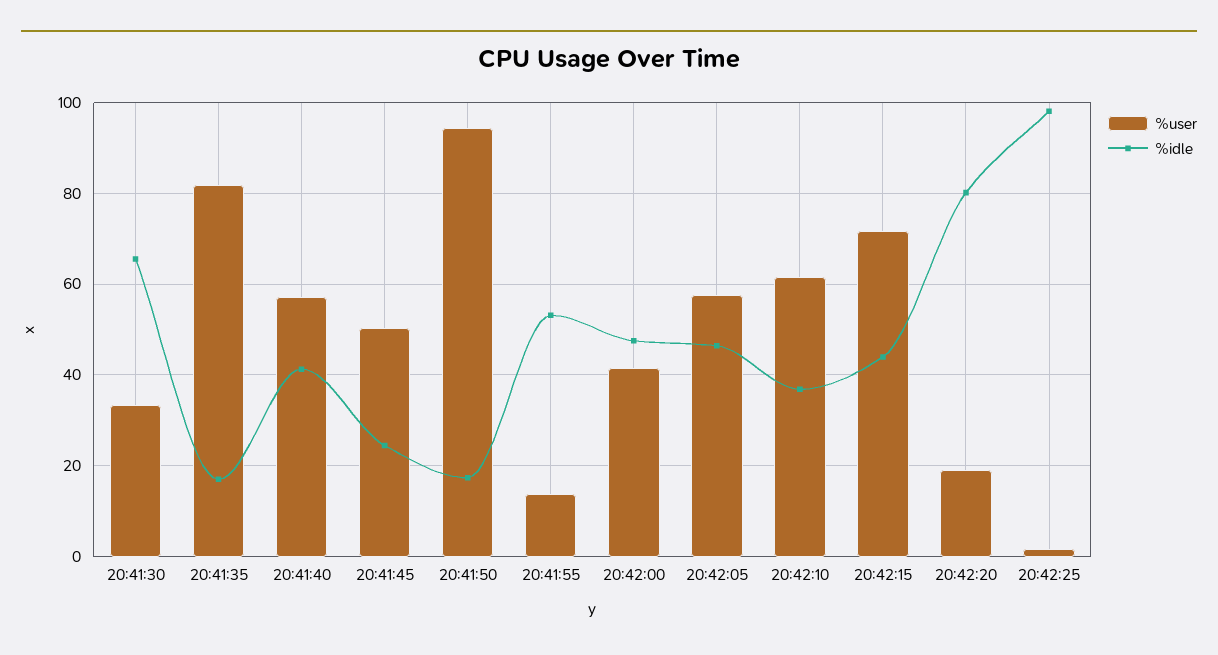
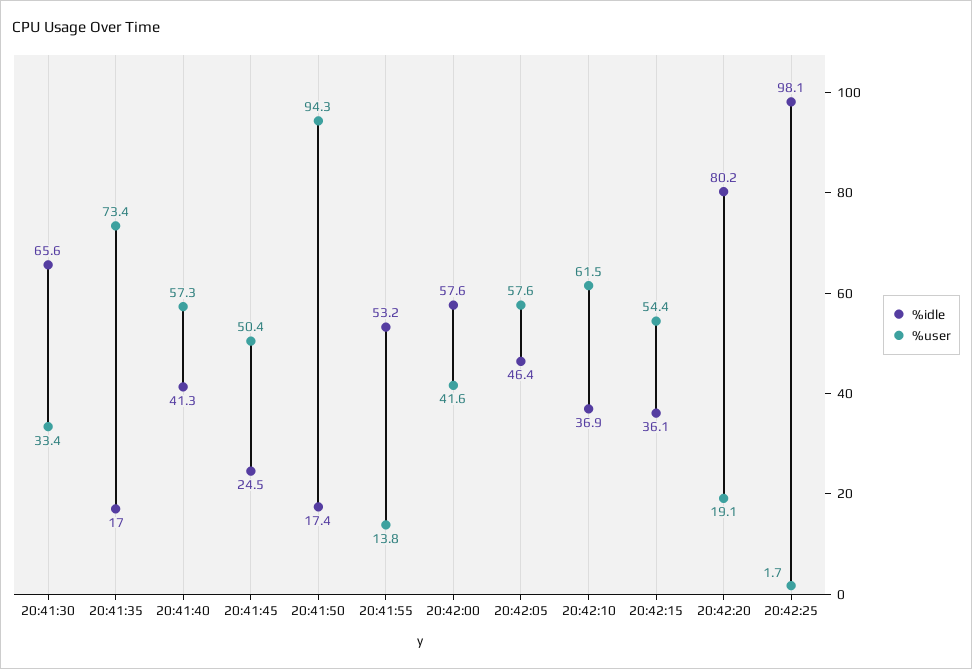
  {
    "%user": {
      "20:41:30": 33.4,
-     "20:41:35": 82,
+     "20:41:35": 73.4,
      "20:41:40": 57.3,
      "20:41:45": 50.4,
      "20:41:50": 94.3,
      "20:41:55": 13.8,
      "20:42:00": 41.6,
      "20:42:05": 57.6,
      "20:42:10": 61.5,
-     "20:42:15": 72,
+     "20:42:15": 54.4,
      "20:42:20": 19.1,
      "20:42:25": 1.7
    },
    "%idle": {
      "20:41:30": 65.6,
      "20:41:35": 17,
      "20:41:40": 41.3,
      "20:41:45": 24.5,
      "20:41:50": 17.4,
      "20:41:55": 53.2,
-     "20:42:00": 48,
+     "20:42:00": 57.6,
      "20:42:05": 46.4,
      "20:42:10": 36.9,
-     "20:42:15": 44,
+     "20:42:15": 36.1,
      "20:42:20": 80.2,
      "20:42:25": 98.1
    }
  }

